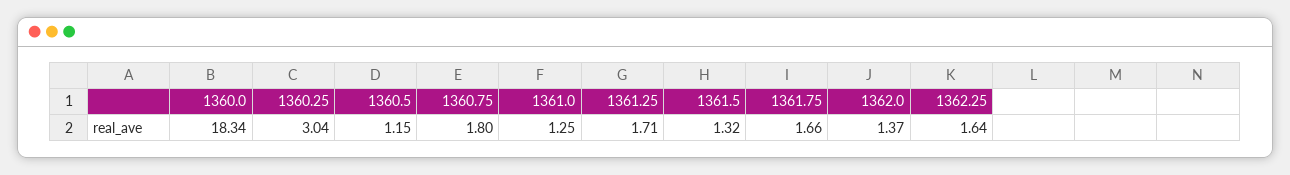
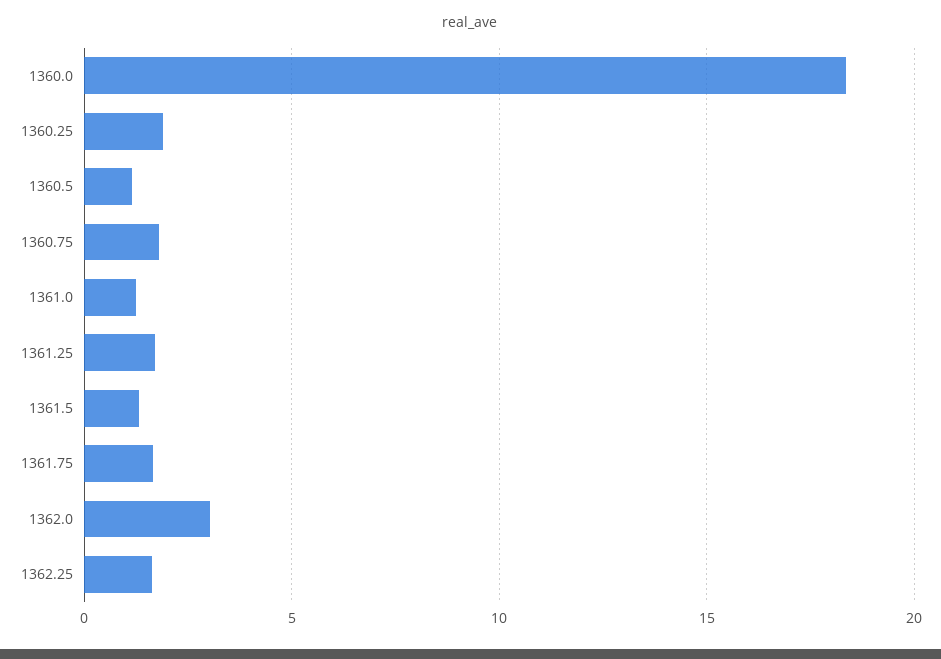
  {
    "1360.0": 18.34,
-   "1360.25": 3.04,
+   "1360.25": 2,
    "1360.5": 1.15,
    "1360.75": 1.8,
    "1361.0": 1.25,
    "1361.25": 1.71,
    "1361.5": 1.32,
    "1361.75": 1.66,
-   "1362.0": 1.37,
+   "1362.0": 3,
    "1362.25": 1.64
  }

